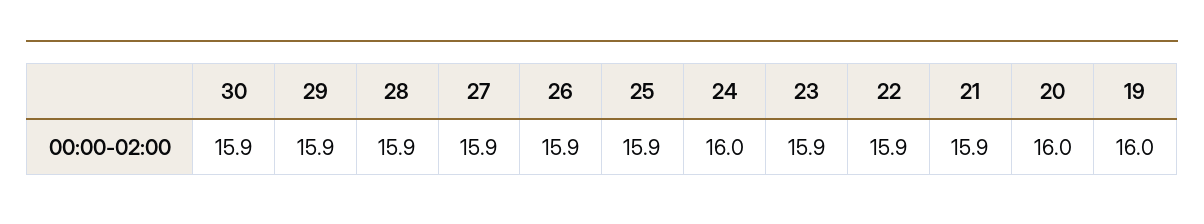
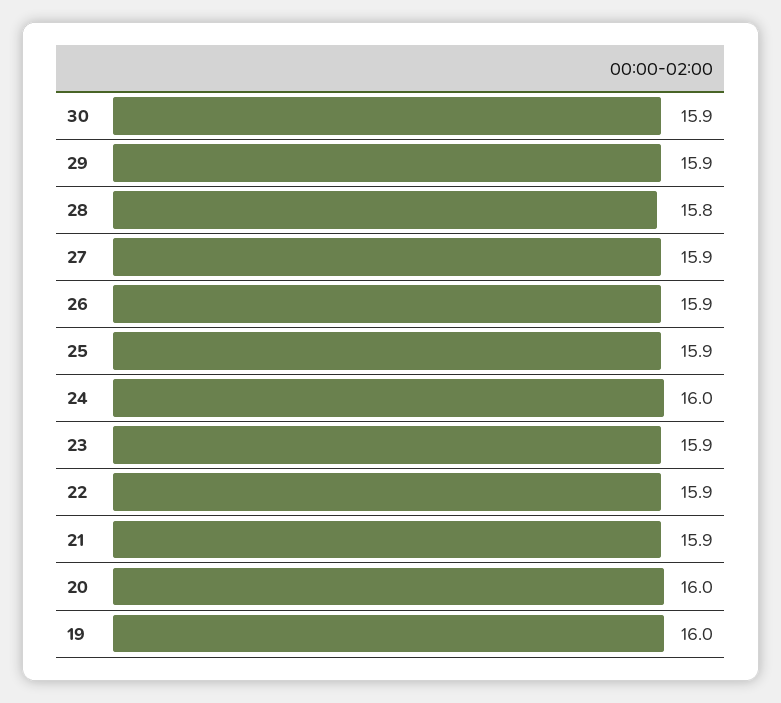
  {
    "30": 15.9,
    "29": 15.9,
-   "28": 15.9,
+   "28": 15.8,
    "27": 15.9,
    "26": 15.9,
    "25": 15.9,
    "24": 16,
    "23": 15.9,
    "22": 15.9,
    "21": 15.9,
    "20": 16,
    "19": 16
  }

